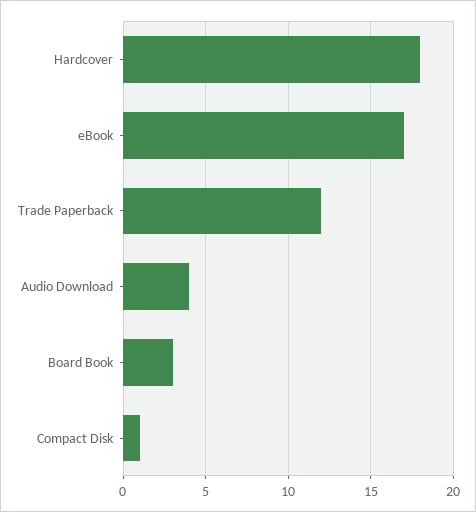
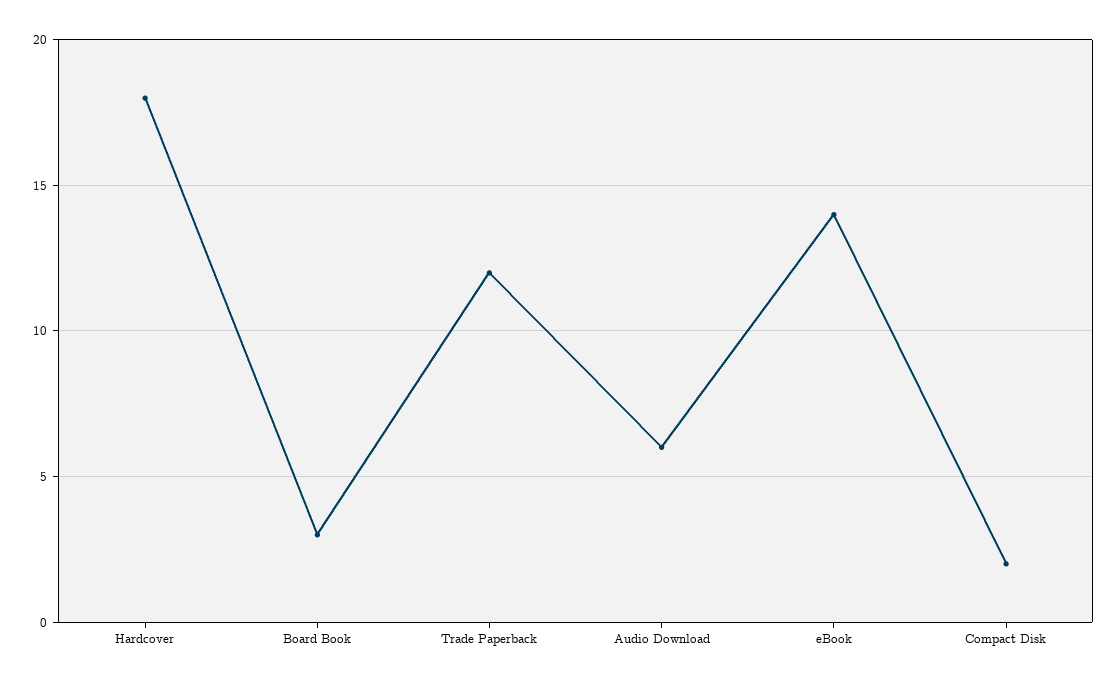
  {
    "Hardcover": 18,
-   "eBook": 17,
+   "eBook": 14,
    "Trade Paperback": 12,
-   "Audio Download": 4,
+   "Audio Download": 6,
    "Board Book": 3,
-   "Compact Disk": 1
+   "Compact Disk": 2
  }

